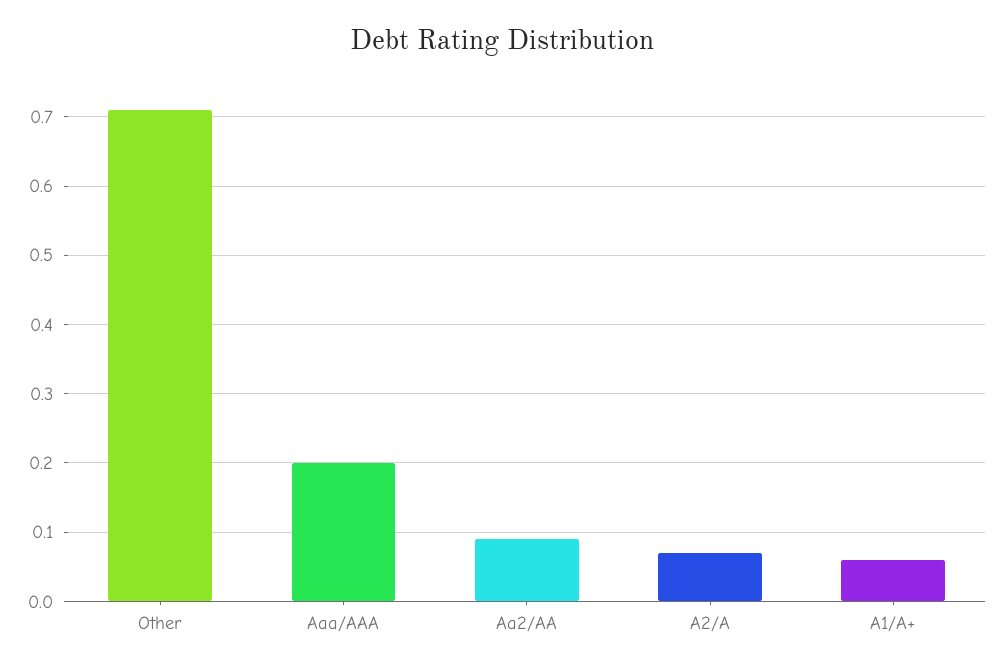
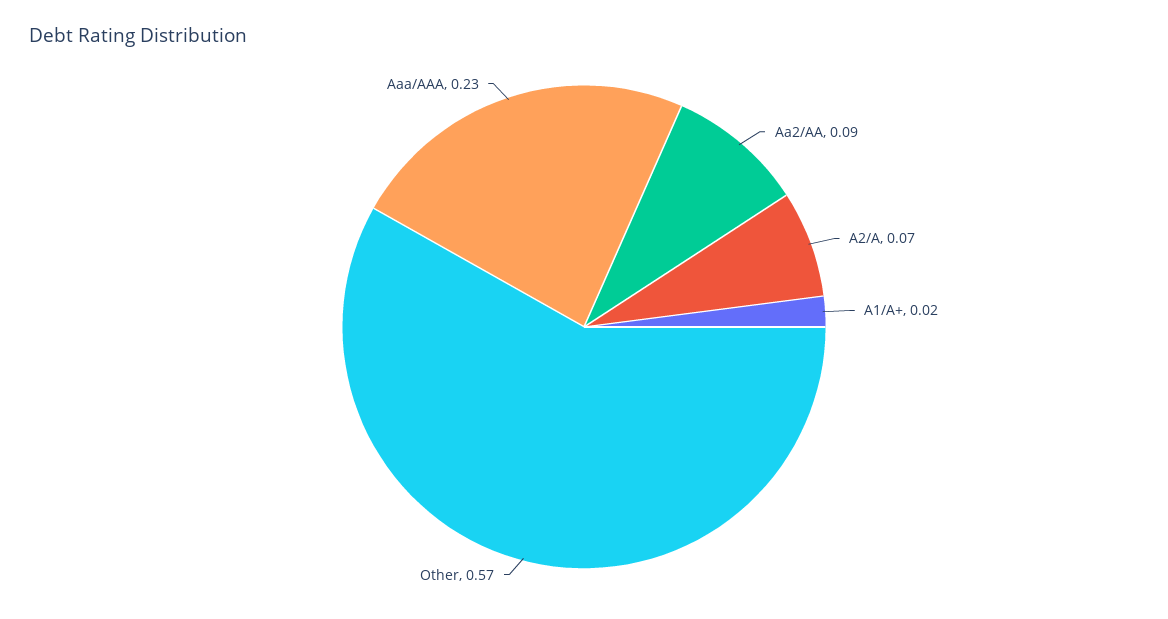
  {
-   "Other": 0.71,
+   "Other": 0.57,
-   "Aaa/AAA": 0.2,
+   "Aaa/AAA": 0.23,
    "Aa2/AA": 0.09,
    "A2/A": 0.07,
-   "A1/A+": 0.06
+   "A1/A+": 0.02
  }

